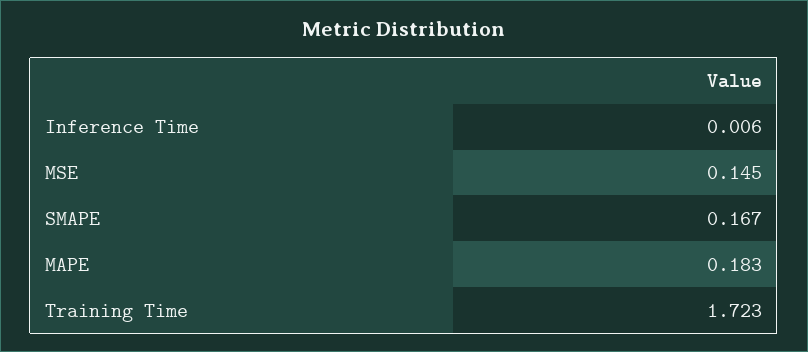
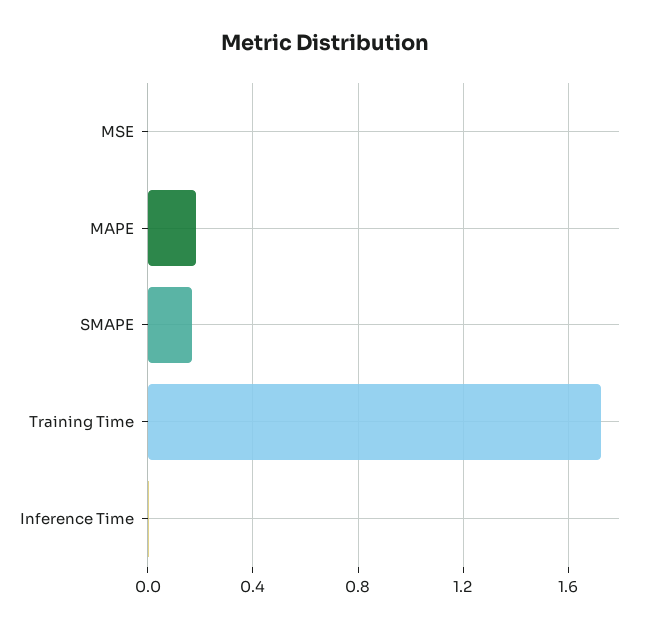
  {
    "Inference Time": 0.006,
-   "MSE": 0.145,
+   "MSE": 0,
    "SMAPE": 0.167,
    "MAPE": 0.183,
    "Training Time": 1.723
  }

